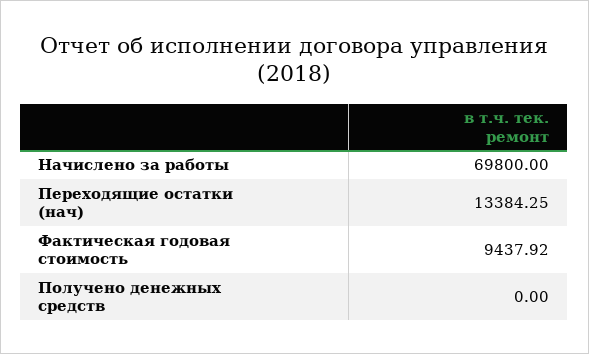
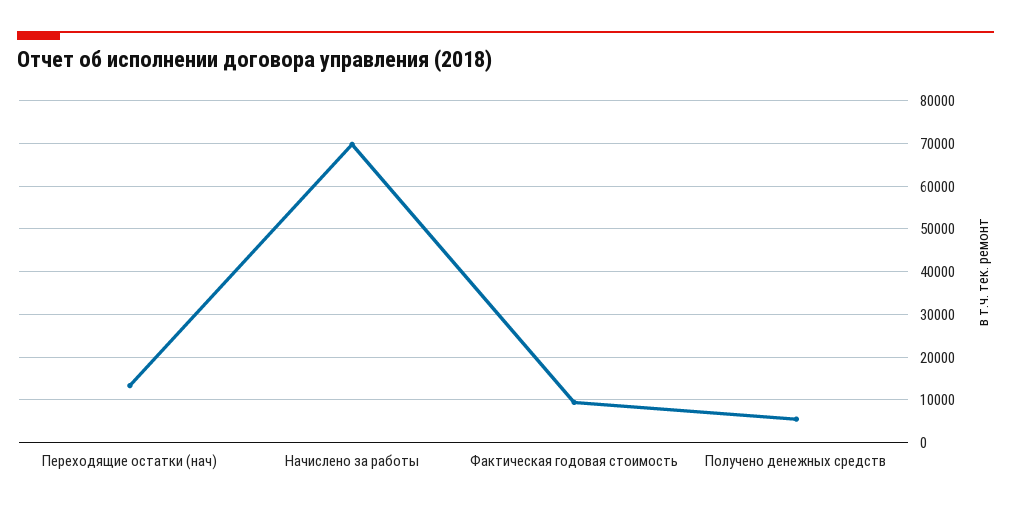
  {
    "Начислено за работы": 69800,
    "Переходящие остатки (нач)": 13384.25,
    "Фактическая годовая стоимость": 9437.92,
-   "Получено денежных средств": 0
+   "Получено денежных средств": 6000
  }

